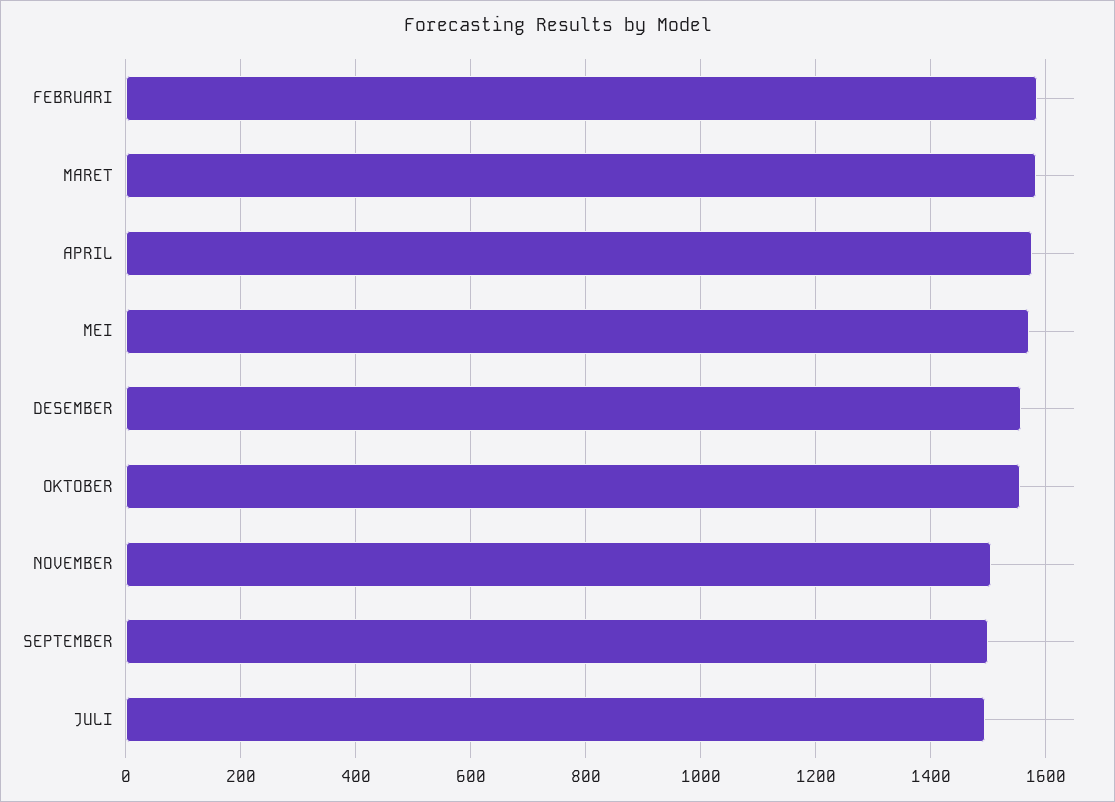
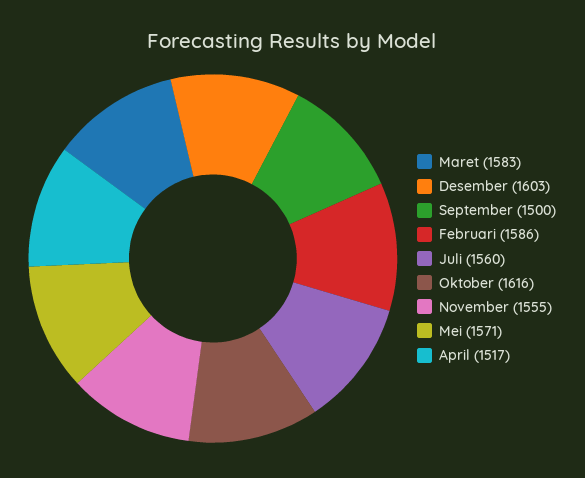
  {
    "FEBRUARI": 1586,
    "MARET": 1583,
-   "APRIL": 1580,
+   "APRIL": 1517,
    "MEI": 1571,
-   "DESEMBER": 1560,
+   "DESEMBER": 1603,
-   "OKTOBER": 1560,
+   "OKTOBER": 1616,
-   "NOVEMBER": 1500,
+   "NOVEMBER": 1555,
    "SEPTEMBER": 1500,
-   "JULI": 1500
+   "JULI": 1560
  }

